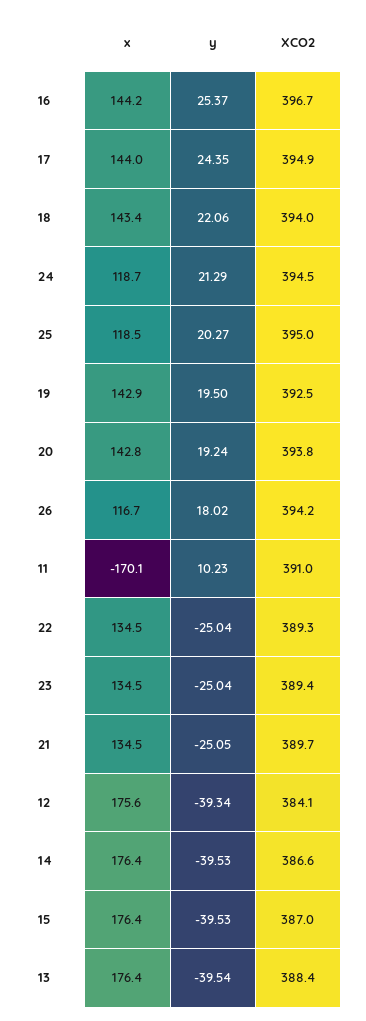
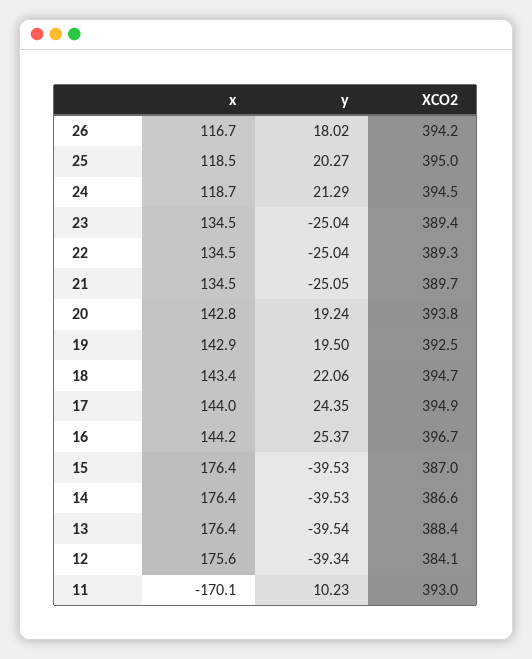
  {
    "x": {
      "16": 144.2,
      "17": 144,
      "18": 143.4,
      "24": 118.7,
      "25": 118.5,
      "19": 142.9,
      "20": 142.8,
      "26": 116.7,
      "11": -170.1,
      "22": 134.5,
      "23": 134.5,
      "21": 134.5,
      "12": 175.6,
      "14": 176.4,
      "15": 176.4,
      "13": 176.4
    },
    "y": {
      "16": 25.37,
      "17": 24.35,
      "18": 22.06,
      "24": 21.29,
      "25": 20.27,
      "19": 19.5,
      "20": 19.24,
      "26": 18.02,
      "11": 10.23,
      "22": -25.04,
      "23": -25.04,
      "21": -25.05,
      "12": -39.34,
      "14": -39.53,
      "15": -39.53,
      "13": -39.54
    },
    "XCO2": {
      "16": 396.7,
      "17": 394.9,
-     "18": 394,
+     "18": 394.7,
      "24": 394.5,
      "25": 395,
      "19": 392.5,
      "20": 393.8,
      "26": 394.2,
-     "11": 391,
+     "11": 393,
      "22": 389.3,
      "23": 389.4,
      "21": 389.7,
      "12": 384.1,
      "14": 386.6,
      "15": 387,
      "13": 388.4
    }
  }

